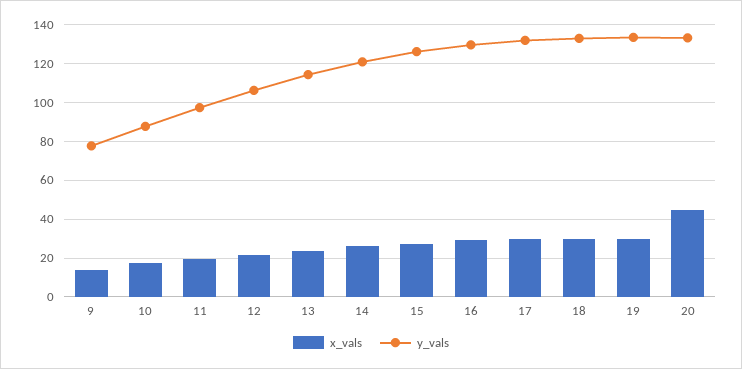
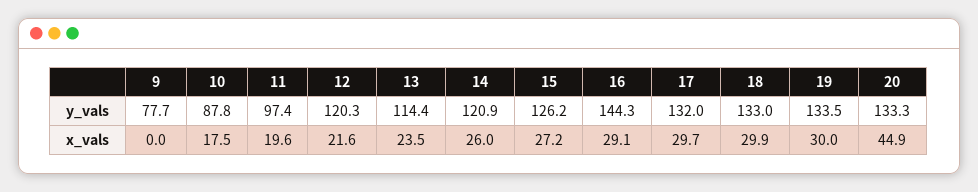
  {
    "x_vals": {
-     "9": 15,
+     "9": 0,
      "10": 17.5,
      "11": 19.6,
      "12": 21.6,
      "13": 23.5,
      "14": 26,
      "15": 27.2,
      "16": 29.1,
      "17": 29.7,
      "18": 29.9,
      "19": 30,
      "20": 44.9
    },
    "y_vals": {
      "9": 77.7,
      "10": 87.8,
      "11": 97.4,
-     "12": 105,
+     "12": 120.3,
      "13": 114.4,
      "14": 120.9,
      "15": 126.2,
-     "16": 130,
+     "16": 144.3,
      "17": 132,
      "18": 133,
      "19": 133.5,
      "20": 133.3
    }
  }

